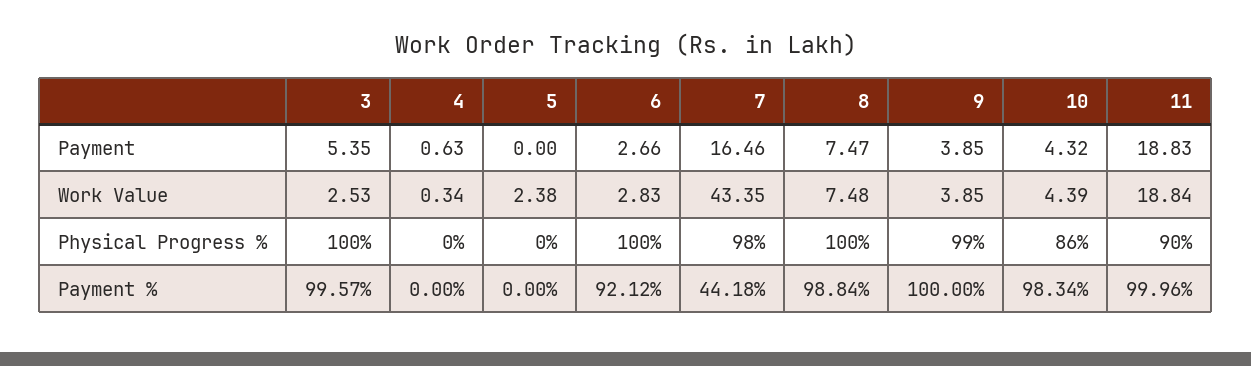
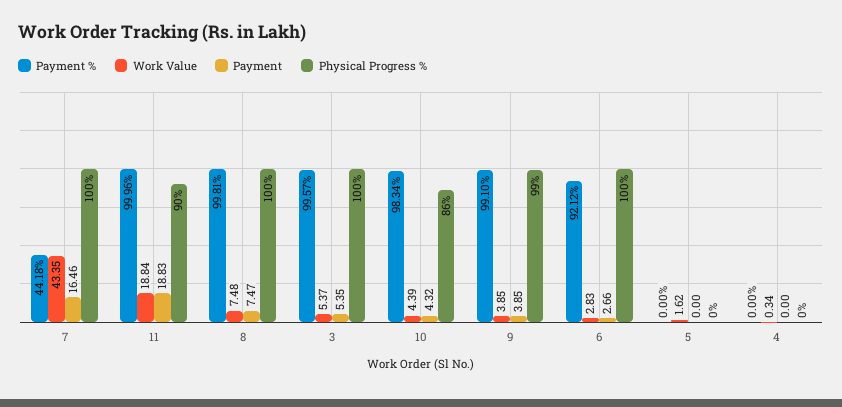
  {
    "Payment": {
      "3": 5.35,
-     "4": 0.63,
+     "4": 0,
      "5": 0,
      "6": 2.66,
      "7": 16.46,
      "8": 7.47,
      "9": 3.85,
      "10": 4.32,
      "11": 18.83
    },
    "Work Value": {
-     "3": 2.53,
+     "3": 5.37,
      "4": 0.34,
-     "5": 2.38,
+     "5": 1.62,
      "6": 2.83,
      "7": 43.35,
      "8": 7.48,
      "9": 3.85,
      "10": 4.39,
      "11": 18.84
    },
    "Physical Progress %": {
      "3": 100,
      "4": 0,
      "5": 0,
      "6": 100,
-     "7": 98,
+     "7": 100,
      "8": 100,
      "9": 99,
      "10": 86,
      "11": 90
    },
    "Payment %": {
      "3": 99.57,
      "4": 0,
      "5": 0,
      "6": 92.12,
      "7": 44.18,
-     "8": 98.84,
+     "8": 99.81,
-     "9": 100,
+     "9": 99.1,
      "10": 98.34,
      "11": 99.96
    }
  }

